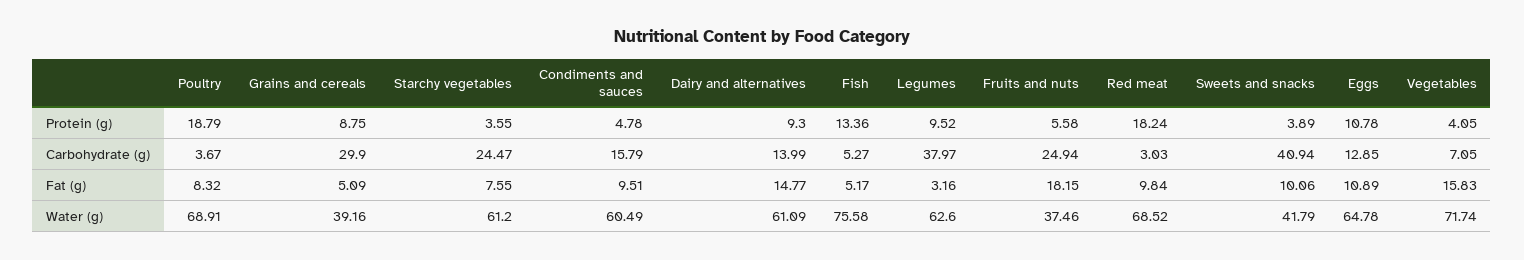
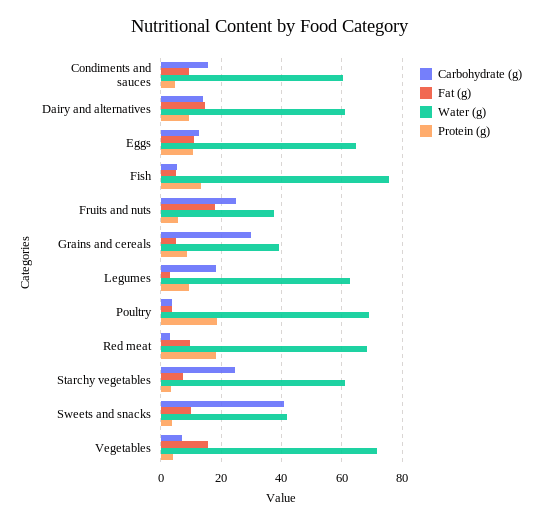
  {
    "Protein (g)": {
      "Poultry": 18.79,
      "Grains and cereals": 8.75,
      "Starchy vegetables": 3.55,
      "Condiments and sauces": 4.78,
      "Dairy and alternatives": 9.3,
      "Fish": 13.36,
      "Legumes": 9.52,
      "Fruits and nuts": 5.58,
      "Red meat": 18.24,
      "Sweets and snacks": 3.89,
      "Eggs": 10.78,
      "Vegetables": 4.05
    },
    "Carbohydrate (g)": {
      "Poultry": 3.67,
      "Grains and cereals": 29.9,
      "Starchy vegetables": 24.47,
      "Condiments and sauces": 15.79,
      "Dairy and alternatives": 13.99,
      "Fish": 5.27,
-     "Legumes": 37.97,
+     "Legumes": 18,
      "Fruits and nuts": 24.94,
      "Red meat": 3.03,
      "Sweets and snacks": 40.94,
      "Eggs": 12.85,
      "Vegetables": 7.05
    },
    "Fat (g)": {
-     "Poultry": 8.32,
+     "Poultry": 4,
      "Grains and cereals": 5.09,
      "Starchy vegetables": 7.55,
      "Condiments and sauces": 9.51,
      "Dairy and alternatives": 14.77,
      "Fish": 5.17,
      "Legumes": 3.16,
      "Fruits and nuts": 18.15,
      "Red meat": 9.84,
      "Sweets and snacks": 10.06,
      "Eggs": 10.89,
      "Vegetables": 15.83
    },
    "Water (g)": {
      "Poultry": 68.91,
      "Grains and cereals": 39.16,
      "Starchy vegetables": 61.2,
      "Condiments and sauces": 60.49,
      "Dairy and alternatives": 61.09,
      "Fish": 75.58,
      "Legumes": 62.6,
      "Fruits and nuts": 37.46,
      "Red meat": 68.52,
      "Sweets and snacks": 41.79,
      "Eggs": 64.78,
      "Vegetables": 71.74
    }
  }

